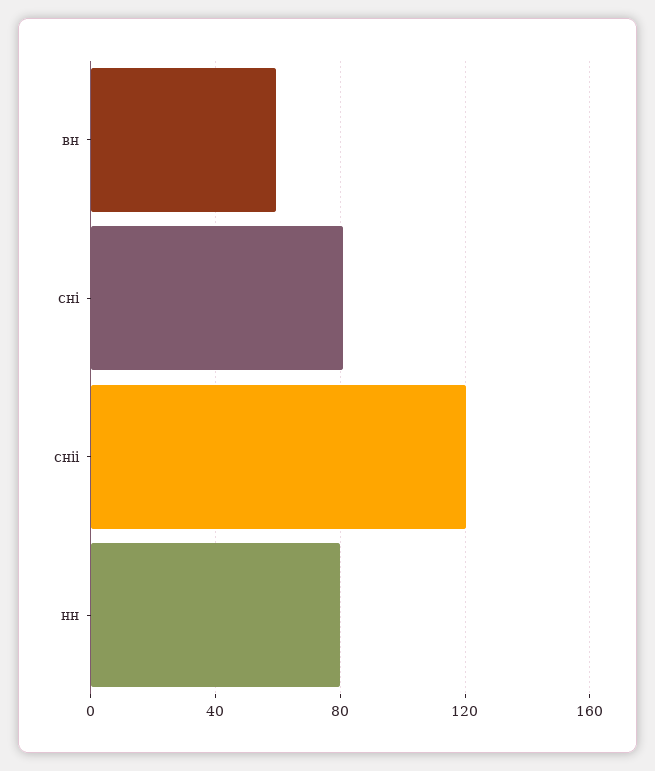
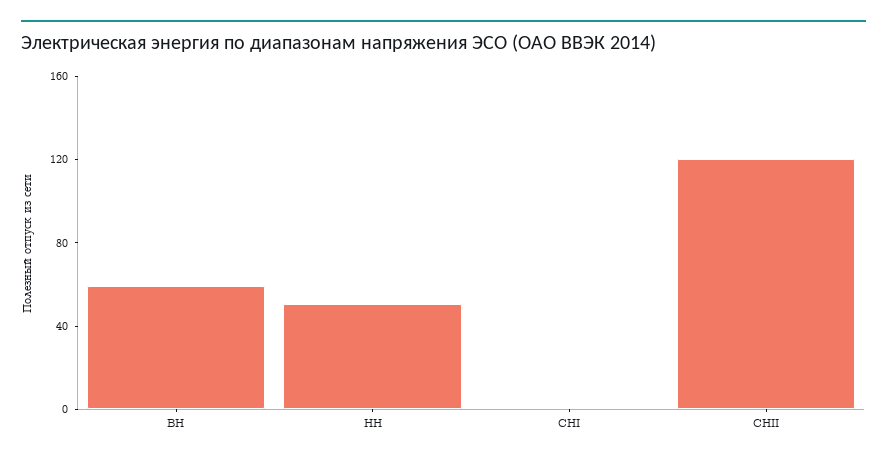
  {
    "вн": 60,
-   "снi": 80,
+   "снi": 0,
    "снii": 120,
-   "нн": 80
+   "нн": 50
  }

